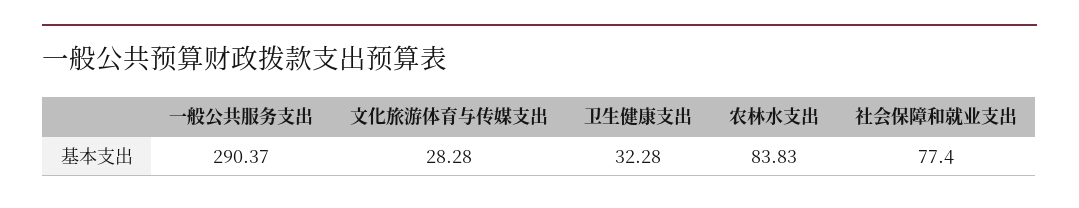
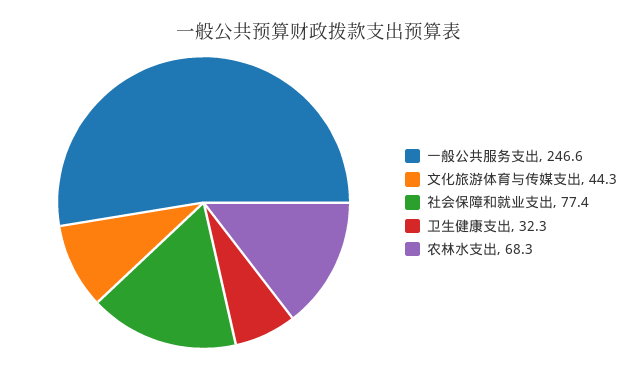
  {
-   "一般公共服务支出": 290.37,
+   "一般公共服务支出": 246.6,
-   "文化旅游体育与传媒支出": 28.28,
+   "文化旅游体育与传媒支出": 44.3,
    "卫生健康支出": 32.28,
-   "农林水支出": 83.83,
+   "农林水支出": 68.3,
    "社会保障和就业支出": 77.4
  }

